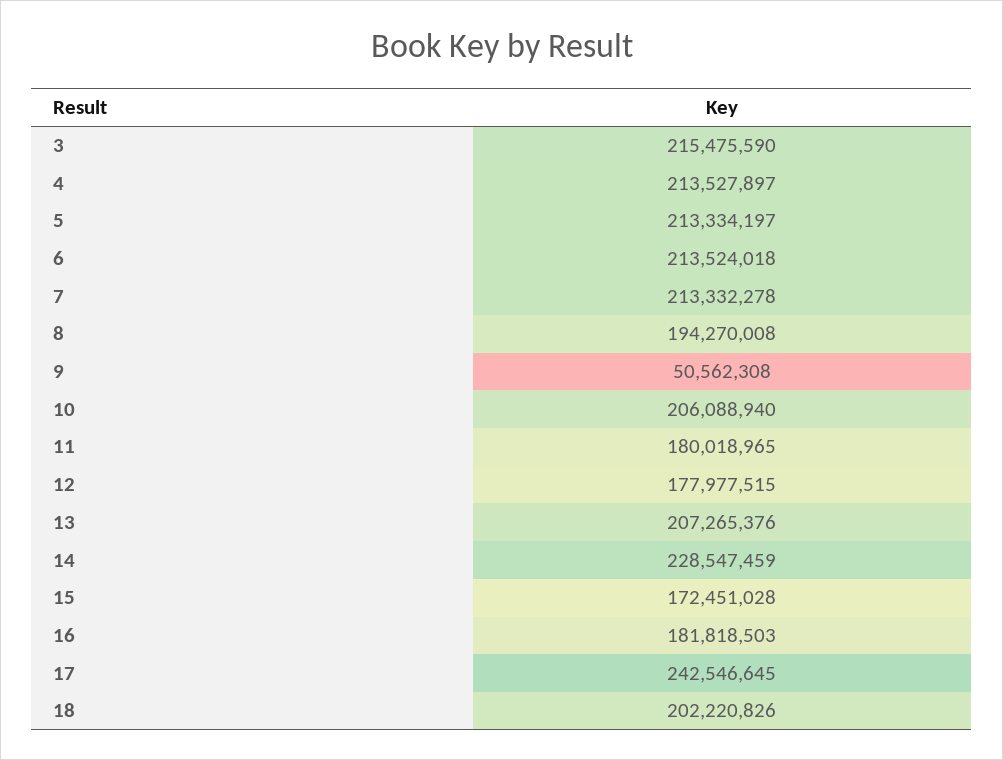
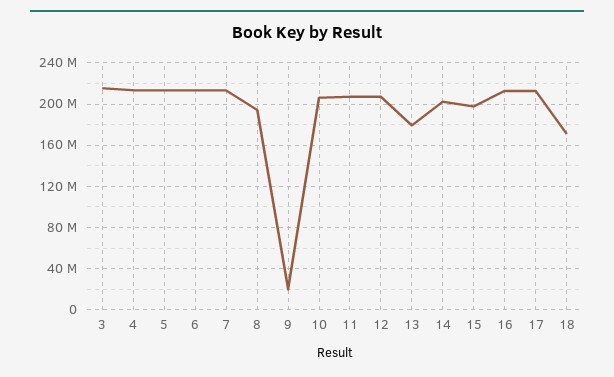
  {
    "3": 215475590,
    "4": 213527897,
    "5": 213334197,
    "6": 213524018,
    "7": 213332278,
    "8": 194270008,
-   "9": 50562308,
+   "9": 20000000,
    "10": 206088940,
-   "11": 180018965,
+   "11": 210000000,
-   "12": 177977515,
+   "12": 210000000,
-   "13": 207265376,
+   "13": 180000000,
-   "14": 228547459,
+   "14": 200000000,
-   "15": 172451028,
+   "15": 200000000,
-   "16": 181818503,
+   "16": 210000000,
-   "17": 242546645,
+   "17": 210000000,
-   "18": 202220826
+   "18": 170000000
  }

